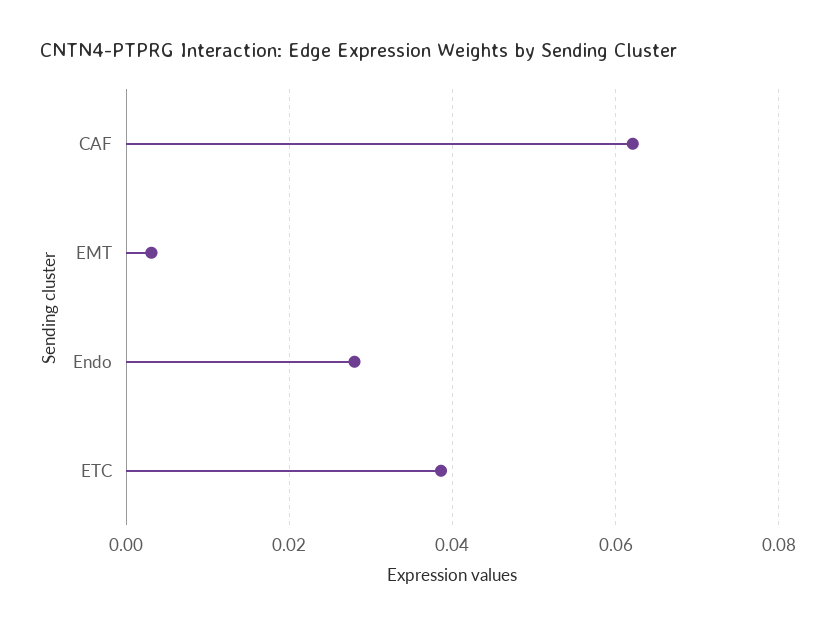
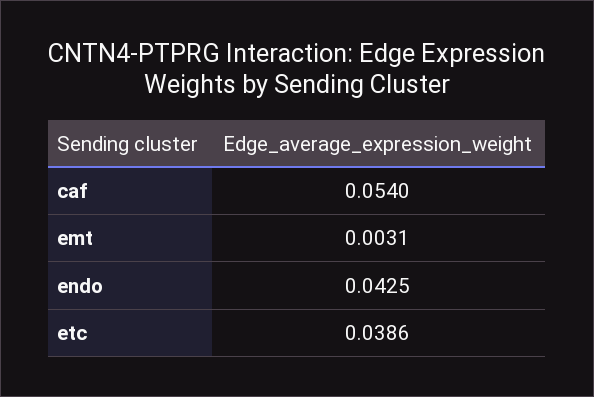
  {
-   "CAF": 0.062,
+   "CAF": 0.054,
    "EMT": 0.0031,
-   "Endo": 0.028,
+   "Endo": 0.0425,
    "ETC": 0.0386
  }

